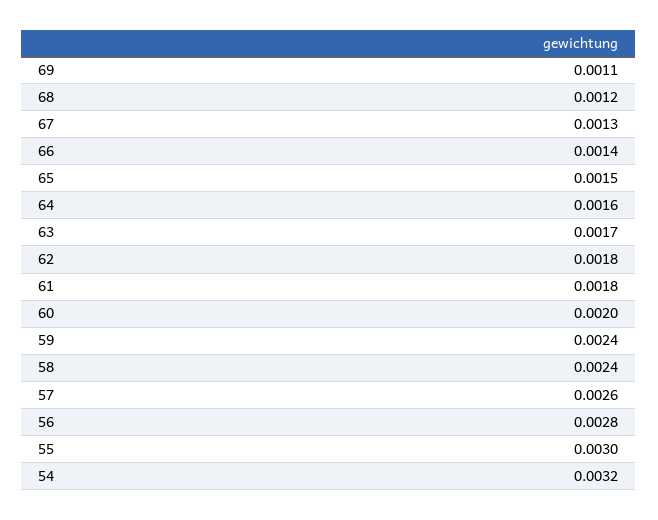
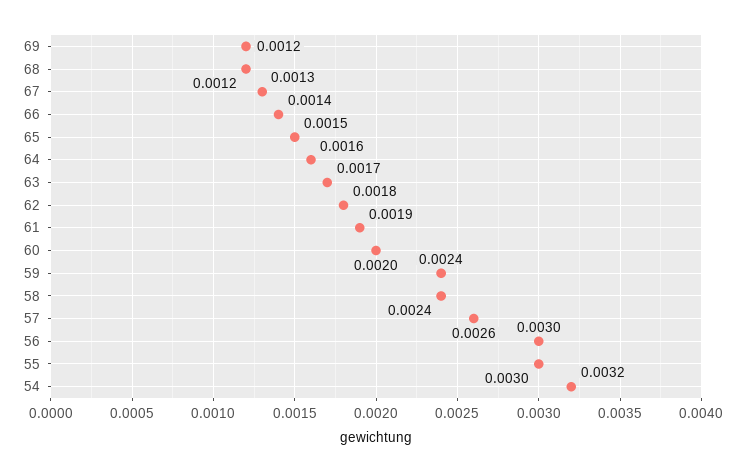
  {
-   "69": 0.0011,
+   "69": 0.0012,
    "68": 0.0012,
    "67": 0.0013,
    "66": 0.0014,
    "65": 0.0015,
    "64": 0.0016,
    "63": 0.0017,
    "62": 0.0018,
-   "61": 0.0018,
+   "61": 0.0019,
    "60": 0.002,
    "59": 0.0024,
    "58": 0.0024,
    "57": 0.0026,
-   "56": 0.0028,
+   "56": 0.003,
    "55": 0.003,
    "54": 0.0032
  }

